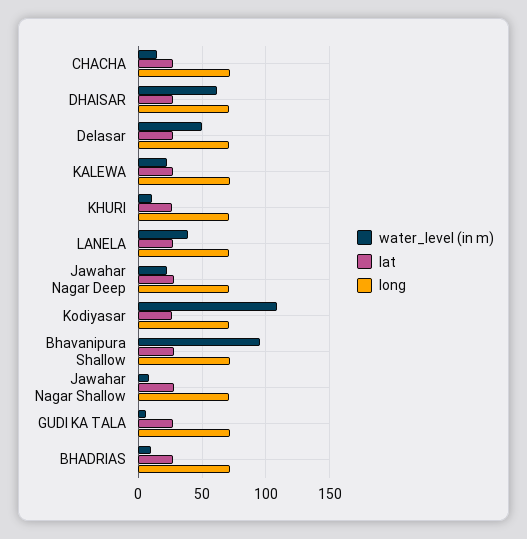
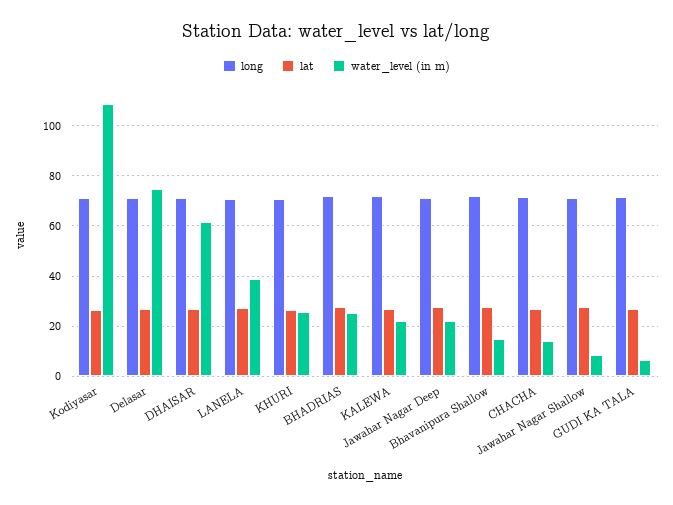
  {
    "water_level (in m)": {
      "CHACHA": 15,
      "DHAISAR": 62.5,
-     "Delasar": 50,
+     "Delasar": 75,
      "KALEWA": 22.5,
-     "KHURI": 10,
+     "KHURI": 25,
      "LANELA": 40,
      "Jawahar Nagar Deep": 22.5,
      "Kodiyasar": 110,
-     "Bhavanipura Shallow": 95,
+     "Bhavanipura Shallow": 15,
      "Jawahar Nagar Shallow": 7.5,
      "GUDI KA TALA": 7.5,
-     "BHADRIAS": 10
+     "BHADRIAS": 25
    },
    "lat": {
      "CHACHA": 27.5,
      "DHAISAR": 27.5,
      "Delasar": 27.5,
      "KALEWA": 27.5,
      "KHURI": 27.5,
      "LANELA": 27.5,
      "Jawahar Nagar Deep": 27.5,
      "Kodiyasar": 27.5,
      "Bhavanipura Shallow": 27.5,
      "Jawahar Nagar Shallow": 27.5,
      "GUDI KA TALA": 27.5,
      "BHADRIAS": 27.5
    },
    "long": {
      "CHACHA": 72.5,
      "DHAISAR": 72.5,
      "Delasar": 72.5,
      "KALEWA": 72.5,
      "KHURI": 70,
      "LANELA": 70,
      "Jawahar Nagar Deep": 70,
      "Kodiyasar": 72.5,
      "Bhavanipura Shallow": 72.5,
      "Jawahar Nagar Shallow": 70,
      "GUDI KA TALA": 72.5,
      "BHADRIAS": 72.5
    }
  }

